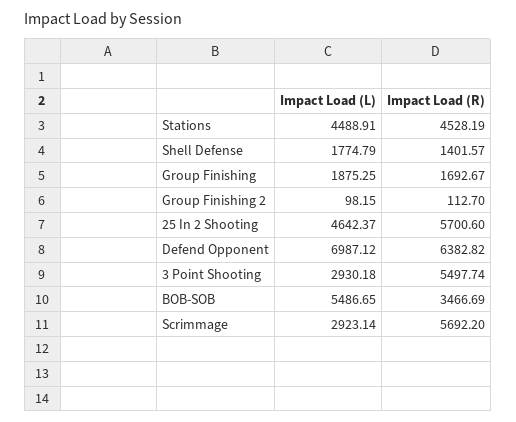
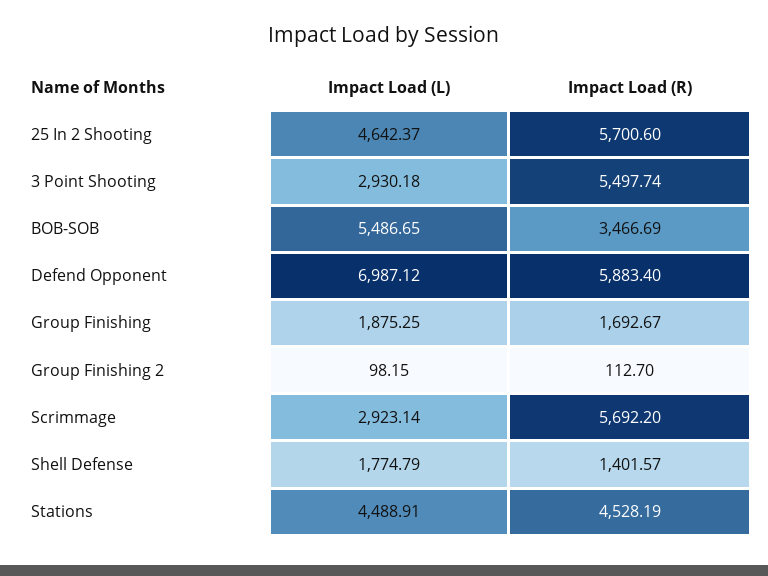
  {
    "Impact Load (L)": {
      "Stations": 4488.91,
      "Shell Defense": 1774.79,
      "Group Finishing": 1875.25,
      "Group Finishing 2": 98.15,
      "25 In 2 Shooting": 4642.37,
      "Defend Opponent": 6987.12,
      "3 Point Shooting": 2930.18,
      "BOB-SOB": 5486.65,
      "Scrimmage": 2923.14
    },
    "Impact Load (R)": {
      "Stations": 4528.19,
      "Shell Defense": 1401.57,
      "Group Finishing": 1692.67,
      "Group Finishing 2": 112.7,
      "25 In 2 Shooting": 5700.6,
-     "Defend Opponent": 6382.82,
+     "Defend Opponent": 5883.4,
      "3 Point Shooting": 5497.74,
      "BOB-SOB": 3466.69,
      "Scrimmage": 5692.2
    }
  }

